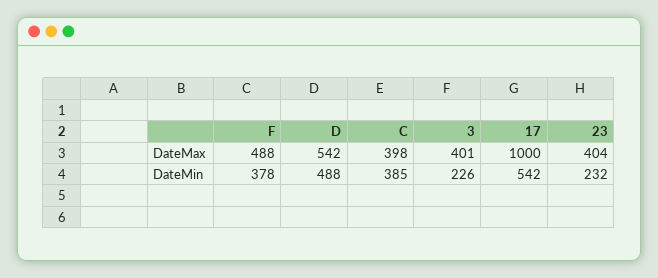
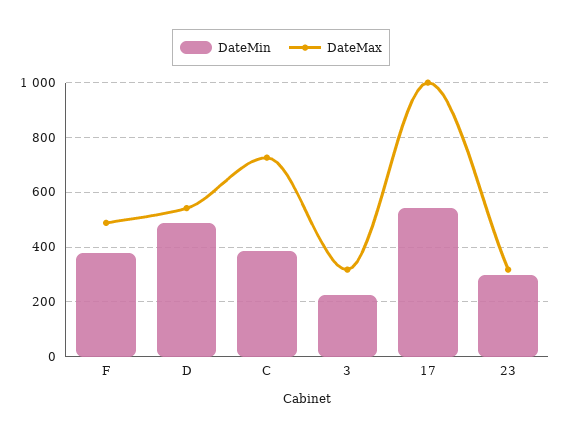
  {
    "DateMax": {
      "F": 488,
      "D": 542,
-     "C": 398,
+     "C": 725,
-     "3": 401,
+     "3": 325,
      "17": 1000,
-     "23": 404
+     "23": 325
    },
    "DateMin": {
      "F": 378,
      "D": 488,
      "C": 385,
      "3": 226,
      "17": 542,
-     "23": 232
+     "23": 300
    }
  }

